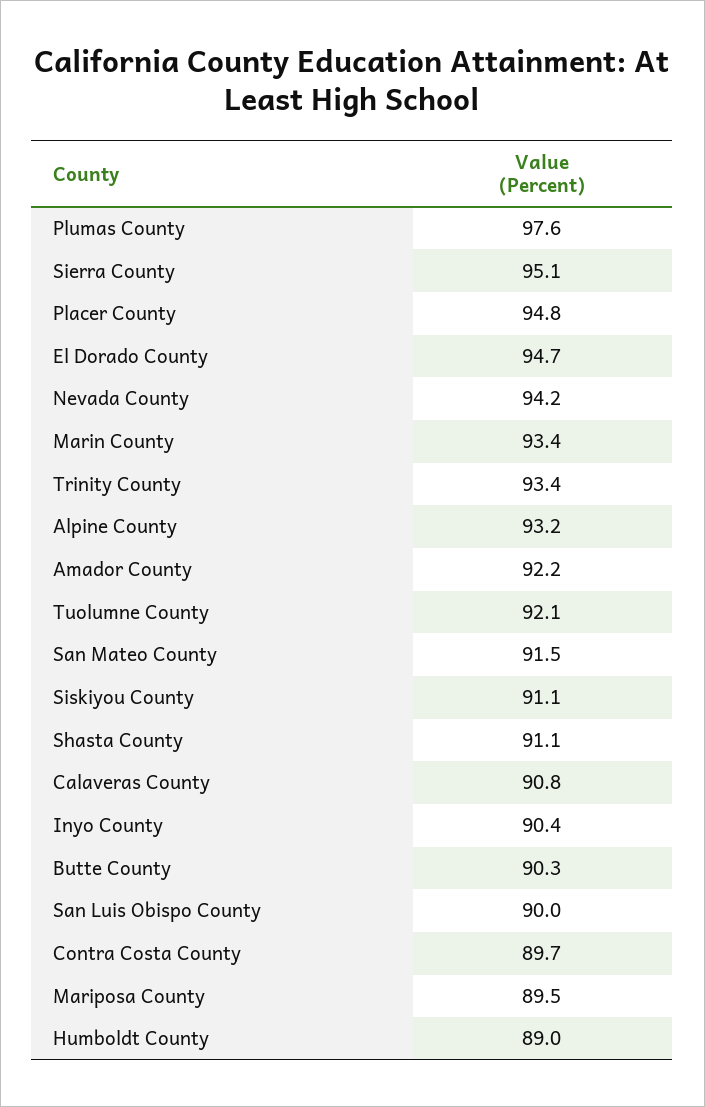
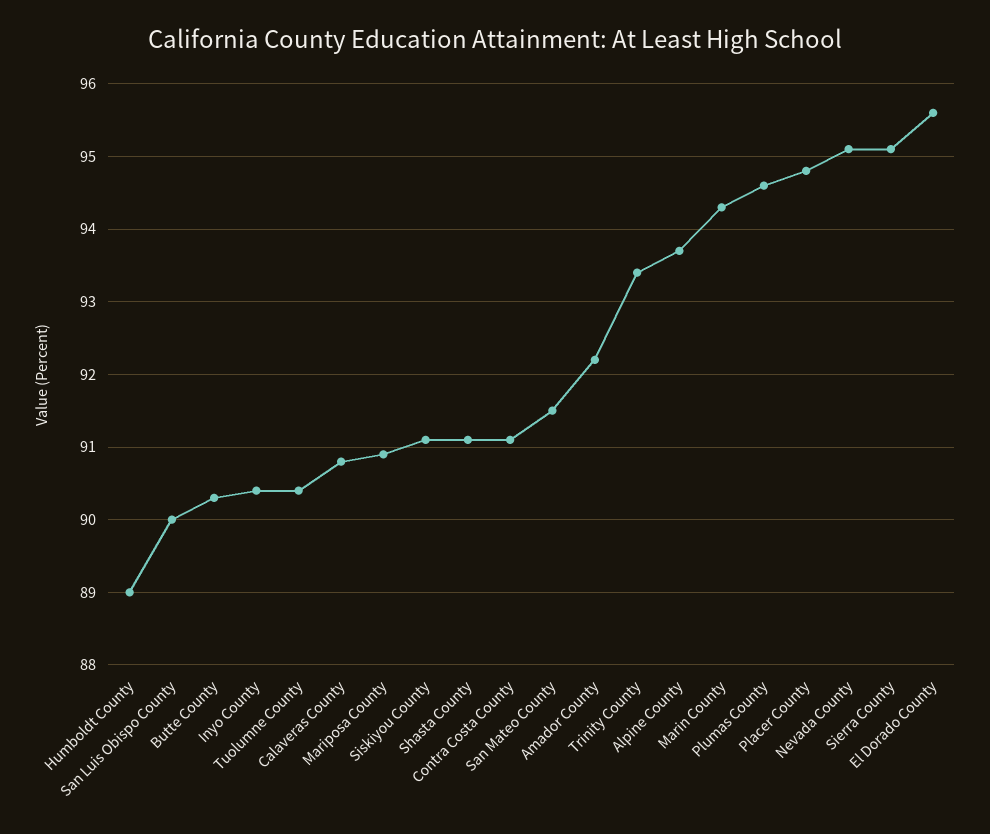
  {
-   "Plumas County": 97.6,
+   "Plumas County": 94.6,
    "Sierra County": 95.1,
    "Placer County": 94.8,
-   "El Dorado County": 94.7,
+   "El Dorado County": 95.6,
-   "Nevada County": 94.2,
+   "Nevada County": 95.1,
-   "Marin County": 93.4,
+   "Marin County": 94.3,
    "Trinity County": 93.4,
-   "Alpine County": 93.2,
+   "Alpine County": 93.7,
    "Amador County": 92.2,
-   "Tuolumne County": 92.1,
+   "Tuolumne County": 90.4,
    "San Mateo County": 91.5,
    "Siskiyou County": 91.1,
    "Shasta County": 91.1,
    "Calaveras County": 90.8,
    "Inyo County": 90.4,
    "Butte County": 90.3,
    "San Luis Obispo County": 90,
-   "Contra Costa County": 89.7,
+   "Contra Costa County": 91.1,
-   "Mariposa County": 89.5,
+   "Mariposa County": 90.9,
    "Humboldt County": 89
  }

